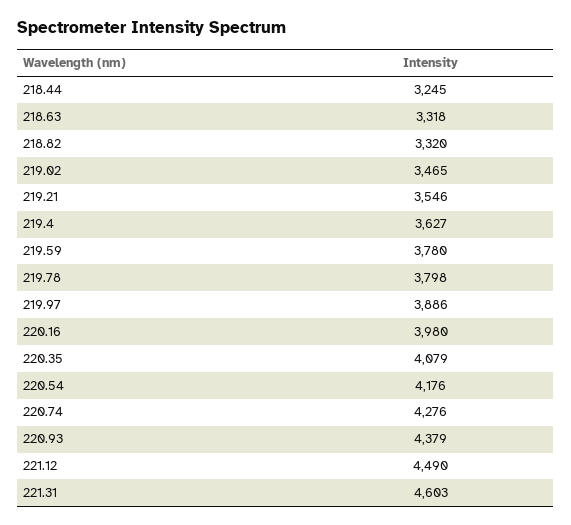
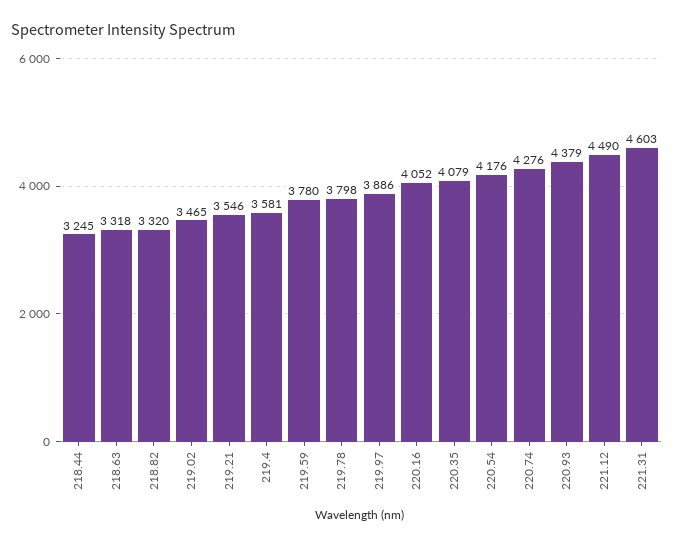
  {
    "218.44": 3245,
    "218.63": 3318,
    "218.82": 3320,
    "219.02": 3465,
    "219.21": 3546,
-   "219.4": 3627,
+   "219.4": 3581,
    "219.59": 3780,
    "219.78": 3798,
    "219.97": 3886,
-   "220.16": 3980,
+   "220.16": 4052,
    "220.35": 4079,
    "220.54": 4176,
    "220.74": 4276,
    "220.93": 4379,
    "221.12": 4490,
    "221.31": 4603
  }

